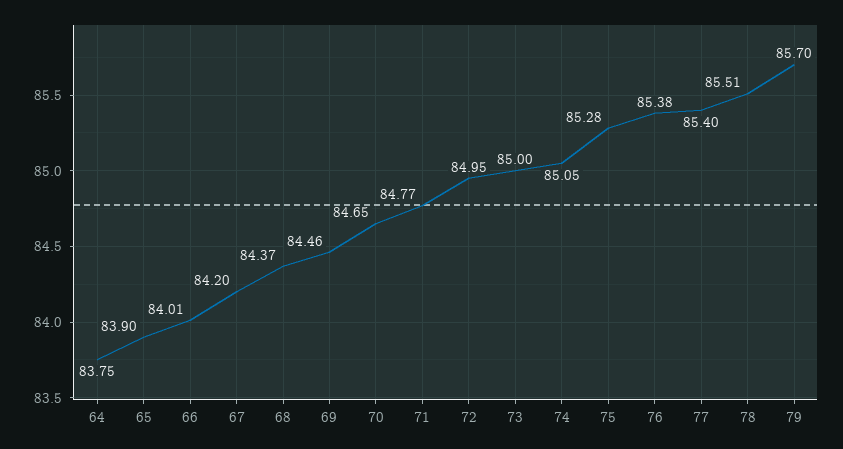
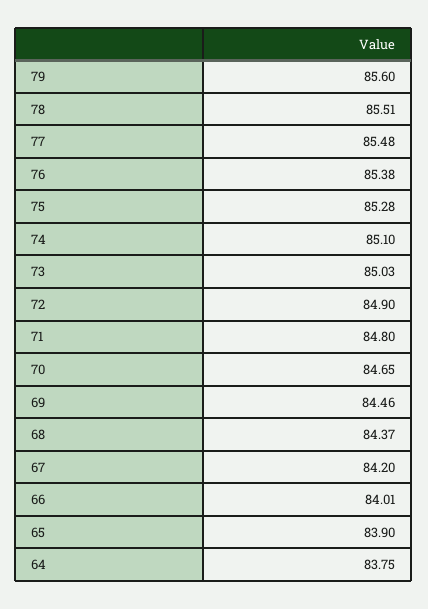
  {
    "64": 83.75,
    "65": 83.9,
    "66": 84.01,
    "67": 84.2,
    "68": 84.37,
    "69": 84.46,
    "70": 84.65,
-   "71": 84.77,
+   "71": 84.8,
-   "72": 84.95,
+   "72": 84.9,
-   "73": 85,
+   "73": 85.03,
-   "74": 85.05,
+   "74": 85.1,
    "75": 85.28,
    "76": 85.38,
-   "77": 85.4,
+   "77": 85.48,
    "78": 85.51,
-   "79": 85.7
+   "79": 85.6
  }

